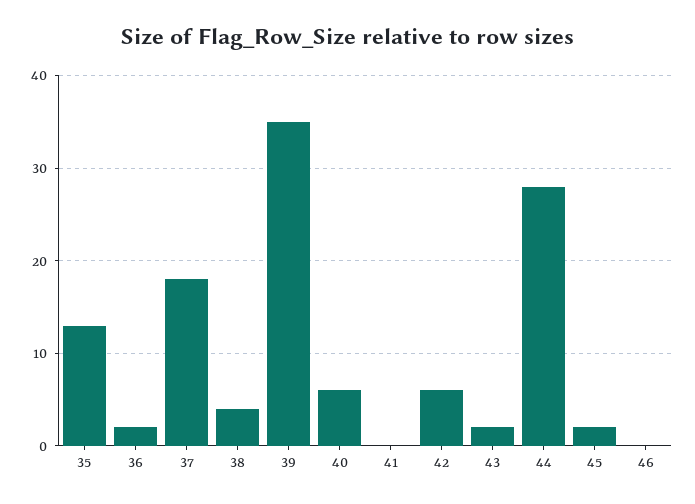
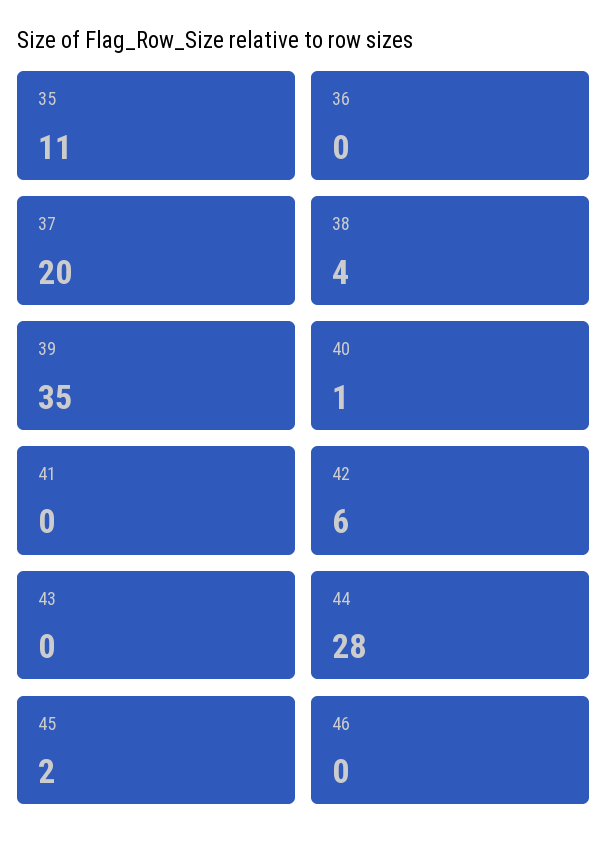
  {
-   "35": 13,
+   "35": 11,
-   "36": 2,
+   "36": 0,
-   "37": 18,
+   "37": 20,
    "38": 4,
    "39": 35,
-   "40": 6,
+   "40": 1,
    "41": 0,
    "42": 6,
-   "43": 2,
+   "43": 0,
    "44": 28,
    "45": 2,
    "46": 0
  }

